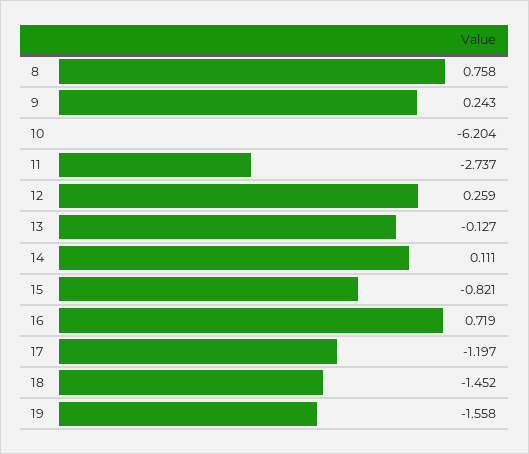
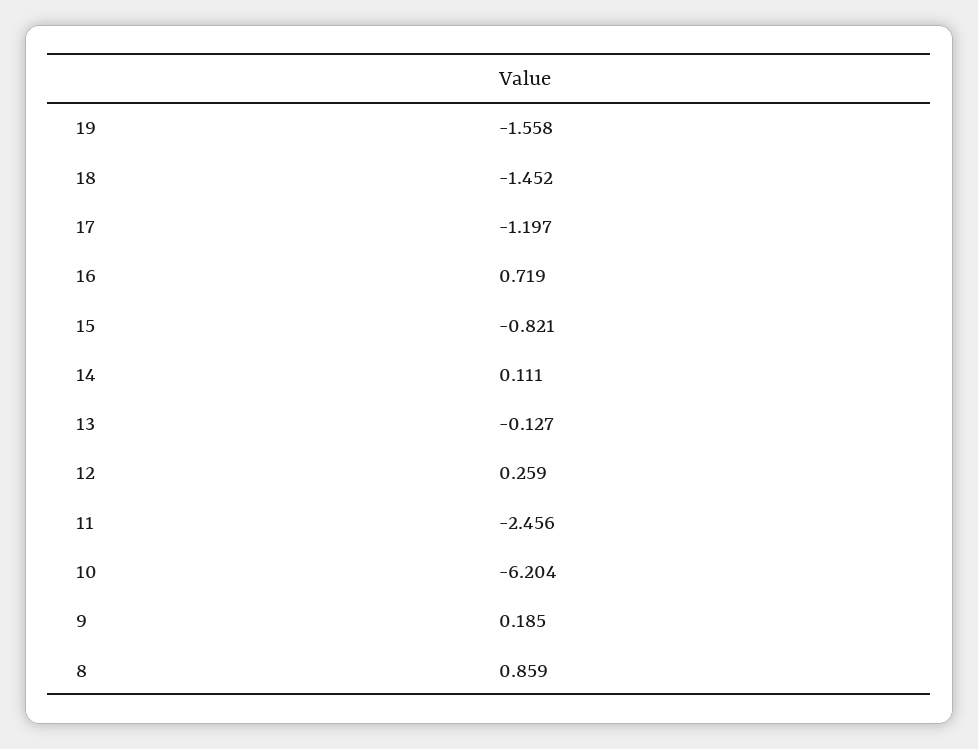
  {
-   "8": 0.758,
+   "8": 0.859,
-   "9": 0.243,
+   "9": 0.185,
    "10": -6.204,
-   "11": -2.737,
+   "11": -2.456,
    "12": 0.259,
    "13": -0.127,
    "14": 0.111,
    "15": -0.821,
    "16": 0.719,
    "17": -1.197,
    "18": -1.452,
    "19": -1.558
  }

